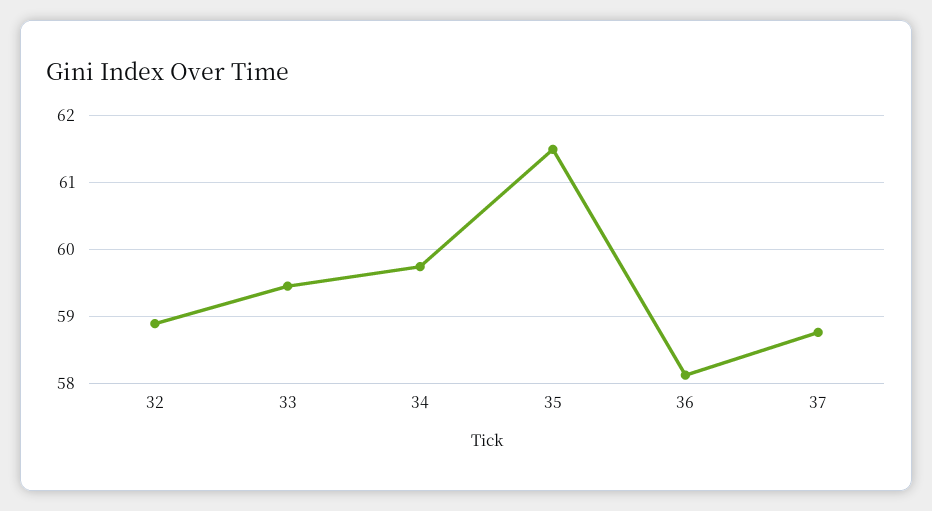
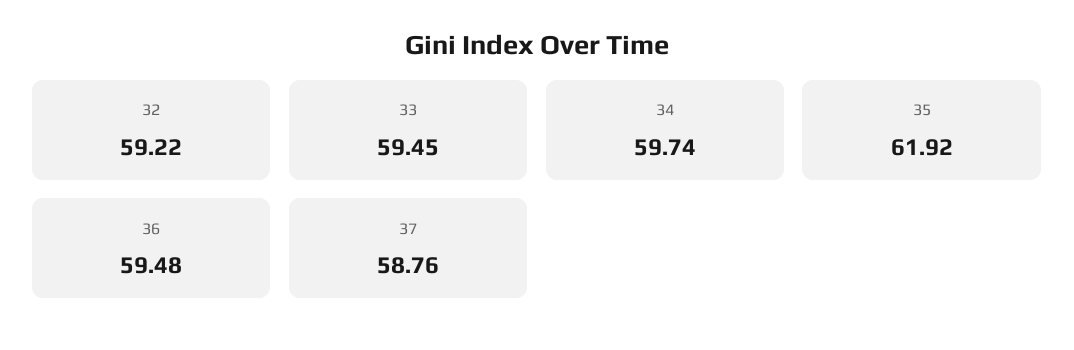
  {
-   "32": 58.9,
+   "32": 59.22,
    "33": 59.45,
    "34": 59.74,
-   "35": 61.5,
+   "35": 61.92,
-   "36": 58.1,
+   "36": 59.48,
    "37": 58.76
  }

